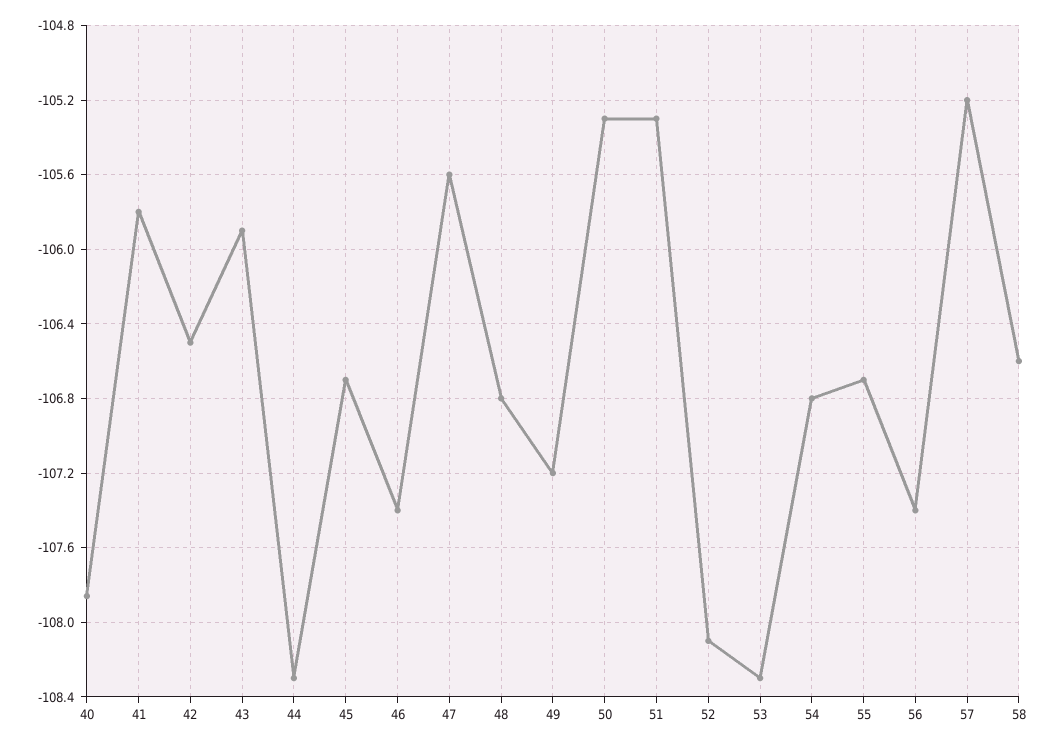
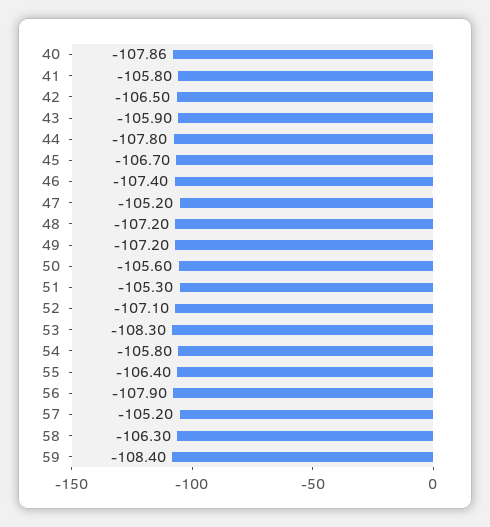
  {
    "40": -107.86,
    "41": -105.8,
    "42": -106.5,
    "43": -105.9,
-   "44": -108.3,
+   "44": -107.8,
    "45": -106.7,
    "46": -107.4,
-   "47": -105.6,
+   "47": -105.2,
-   "48": -106.8,
+   "48": -107.2,
    "49": -107.2,
-   "50": -105.3,
+   "50": -105.6,
    "51": -105.3,
-   "52": -108.1,
+   "52": -107.1,
    "53": -108.3,
-   "54": -106.8,
+   "54": -105.8,
-   "55": -106.7,
+   "55": -106.4,
-   "56": -107.4,
+   "56": -107.9,
    "57": -105.2,
-   "58": -106.6
+   "58": -106.3,
+   "59": -108.4
  }

